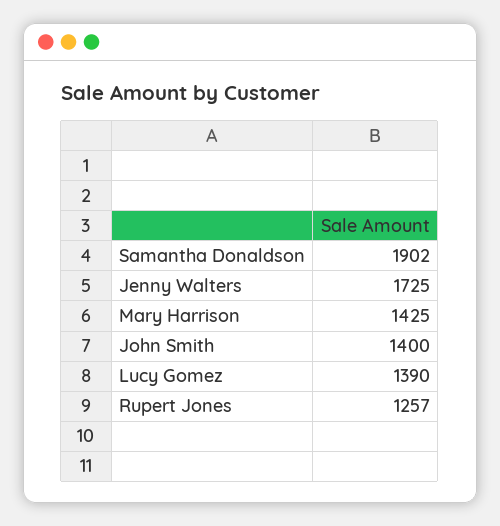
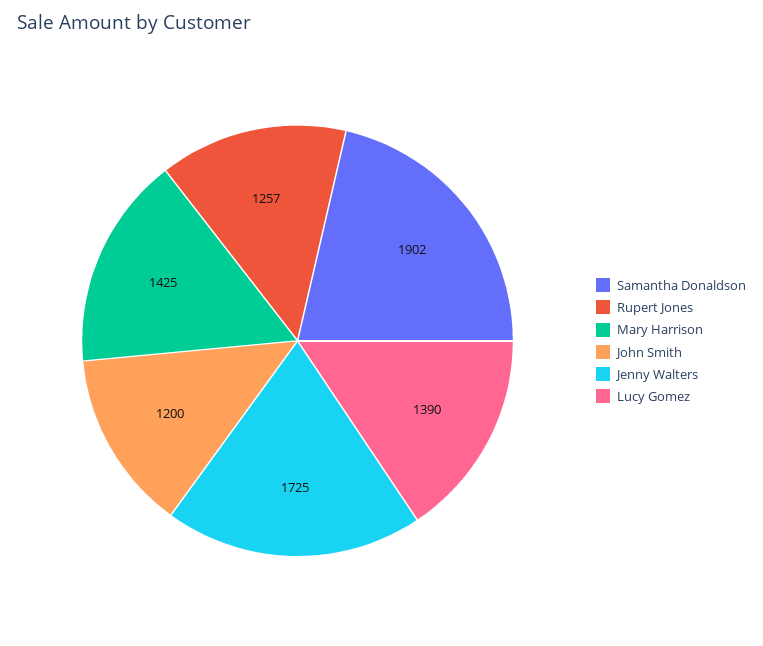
  {
    "Samantha Donaldson": 1902,
    "Jenny Walters": 1725,
    "Mary Harrison": 1425,
-   "John Smith": 1400,
+   "John Smith": 1200,
    "Lucy Gomez": 1390,
    "Rupert Jones": 1257
  }

